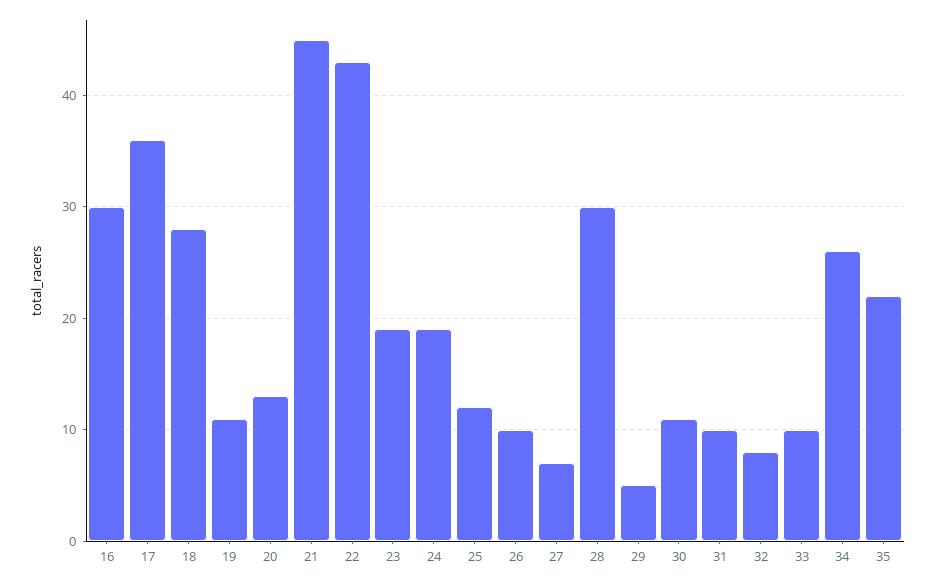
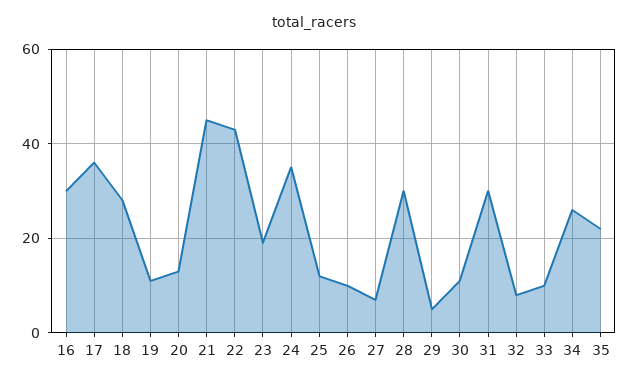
  {
    "16": 30,
    "17": 36,
    "18": 28,
    "19": 11,
    "20": 13,
    "21": 45,
    "22": 43,
    "23": 19,
-   "24": 19,
+   "24": 35,
    "25": 12,
    "26": 10,
    "27": 7,
    "28": 30,
    "29": 5,
    "30": 11,
-   "31": 10,
+   "31": 30,
    "32": 8,
    "33": 10,
    "34": 26,
    "35": 22
  }

